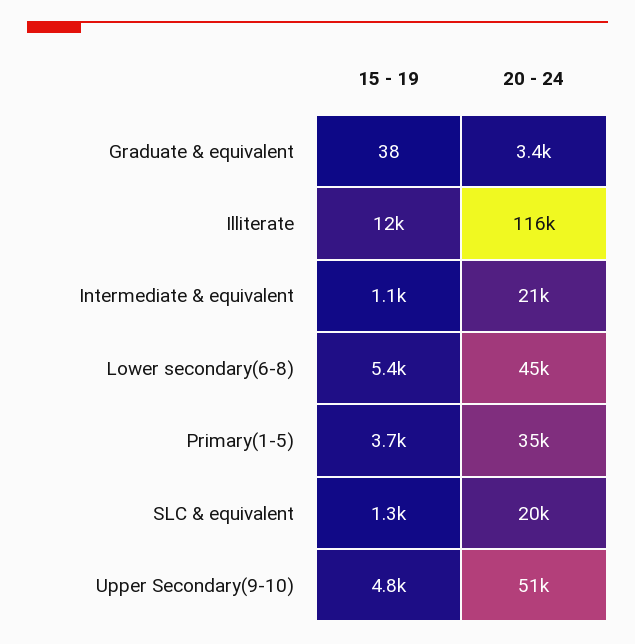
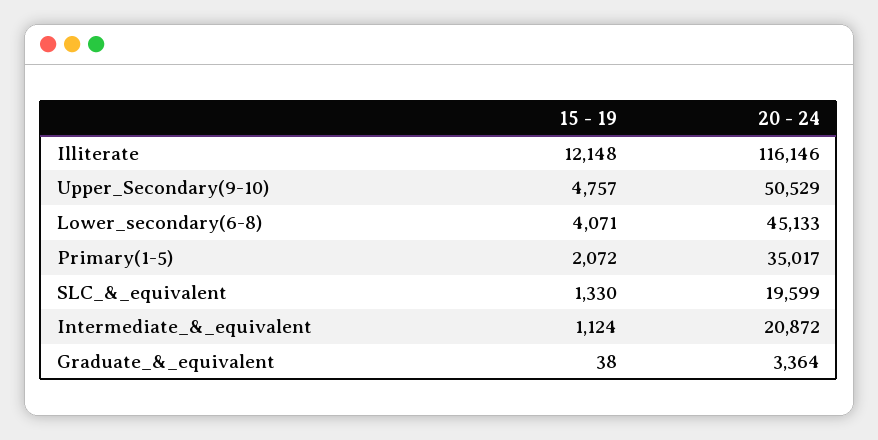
  {
    "15 - 19": {
      "Graduate & equivalent": 38,
      "Illiterate": 12148,
      "Intermediate & equivalent": 1124,
-     "Lower secondary(6-8)": 5400,
+     "Lower secondary(6-8)": 4071,
-     "Primary(1-5)": 3700,
+     "Primary(1-5)": 2072,
      "SLC & equivalent": 1330,
      "Upper Secondary(9-10)": 4757
    },
    "20 - 24": {
      "Graduate & equivalent": 3364,
      "Illiterate": 116146,
      "Intermediate & equivalent": 20872,
      "Lower secondary(6-8)": 45133,
      "Primary(1-5)": 35017,
      "SLC & equivalent": 19599,
      "Upper Secondary(9-10)": 50529
    }
  }

